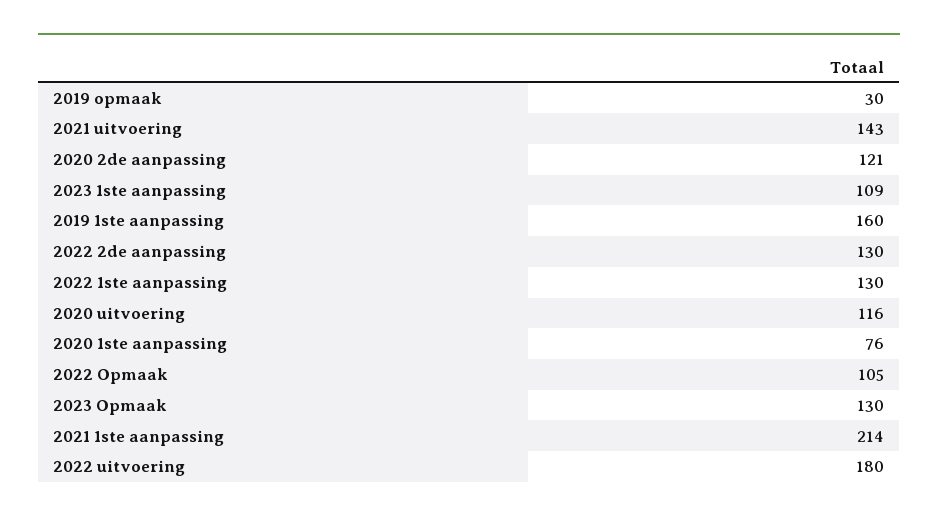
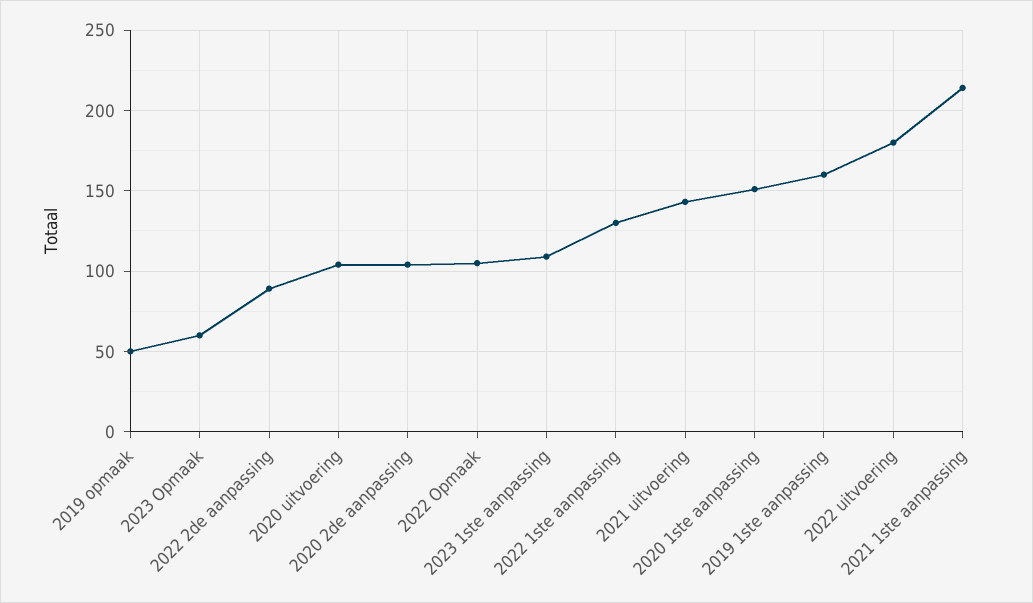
  {
-   "2019 opmaak": 30,
+   "2019 opmaak": 50,
    "2021 uitvoering": 143,
-   "2020 2de aanpassing": 121,
+   "2020 2de aanpassing": 105,
    "2023 1ste aanpassing": 109,
    "2019 1ste aanpassing": 160,
-   "2022 2de aanpassing": 130,
+   "2022 2de aanpassing": 90,
    "2022 1ste aanpassing": 130,
-   "2020 uitvoering": 116,
+   "2020 uitvoering": 105,
-   "2020 1ste aanpassing": 76,
+   "2020 1ste aanpassing": 150,
    "2022 Opmaak": 105,
-   "2023 Opmaak": 130,
+   "2023 Opmaak": 60,
    "2021 1ste aanpassing": 214,
    "2022 uitvoering": 180
  }

